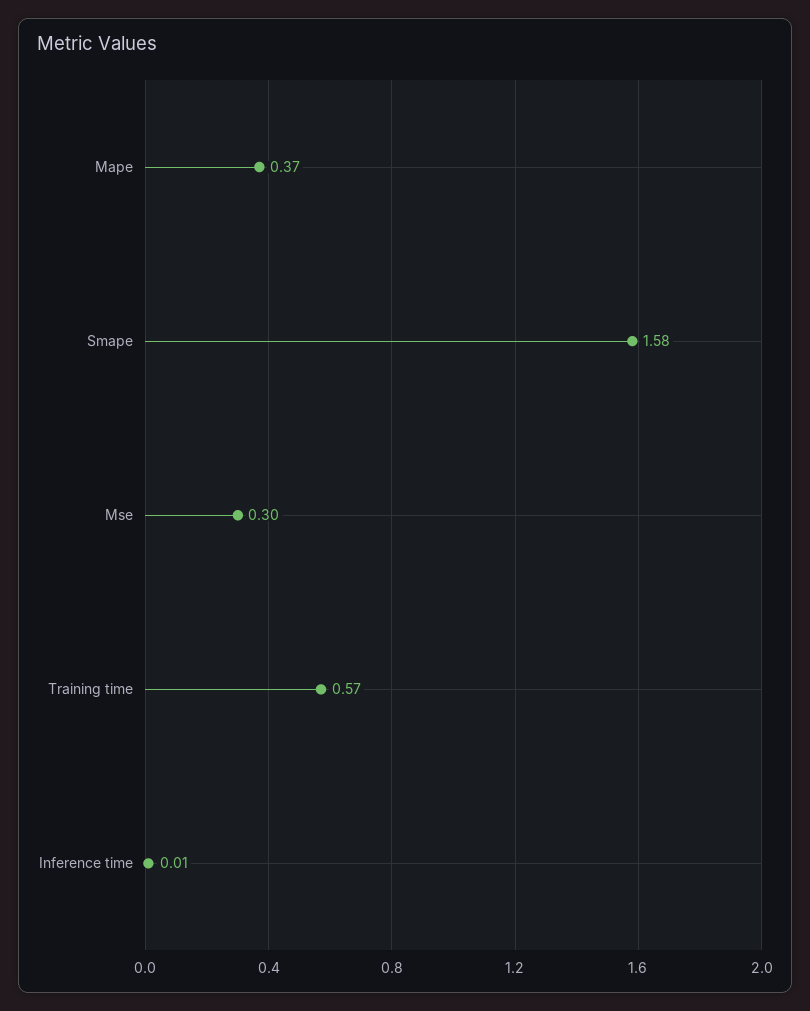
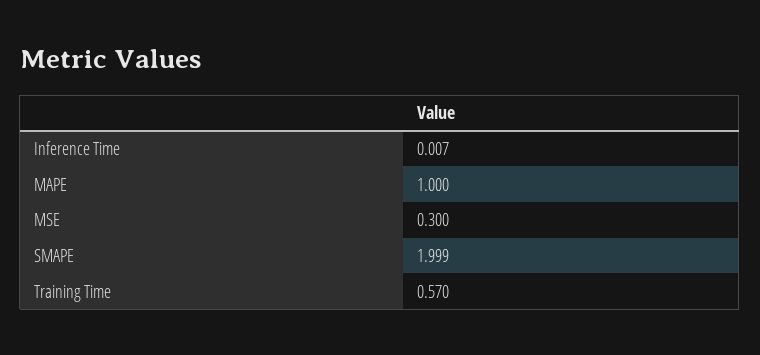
  {
-   "Mape": 0.37,
+   "Mape": 1,
-   "Smape": 1.58,
+   "Smape": 1.999,
    "Mse": 0.3,
    "Training time": 0.57,
    "Inference time": 0.007
  }

